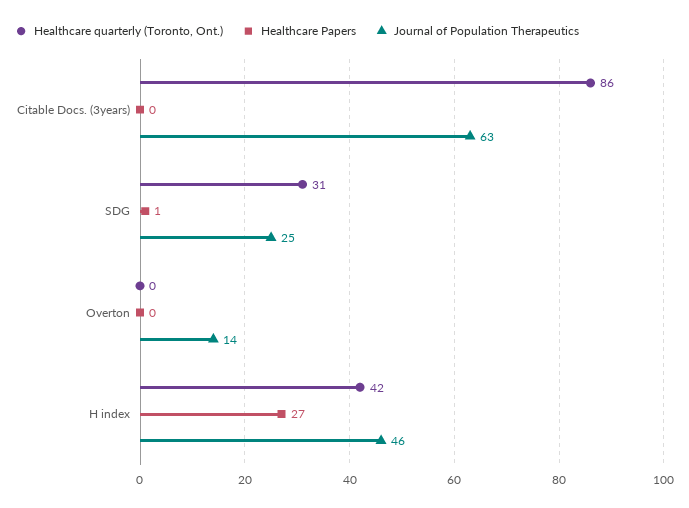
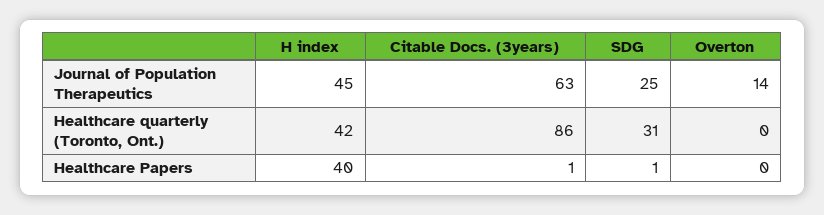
  {
    "Healthcare quarterly (Toronto, Ont.)": {
      "Citable Docs. (3years)": 86,
      "SDG": 31,
      "Overton": 0,
      "H index": 42
    },
    "Healthcare Papers": {
-     "Citable Docs. (3years)": 0,
+     "Citable Docs. (3years)": 1,
      "SDG": 1,
      "Overton": 0,
-     "H index": 27
+     "H index": 40
    },
    "Journal of Population Therapeutics": {
      "Citable Docs. (3years)": 63,
      "SDG": 25,
      "Overton": 14,
-     "H index": 46
+     "H index": 45
    }
  }

